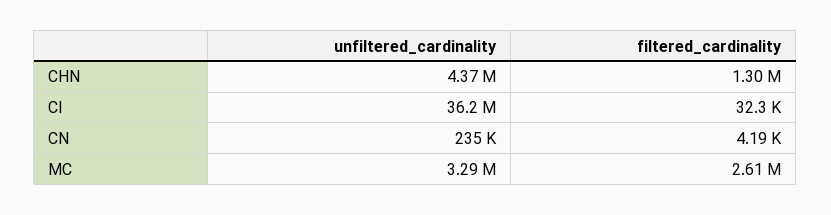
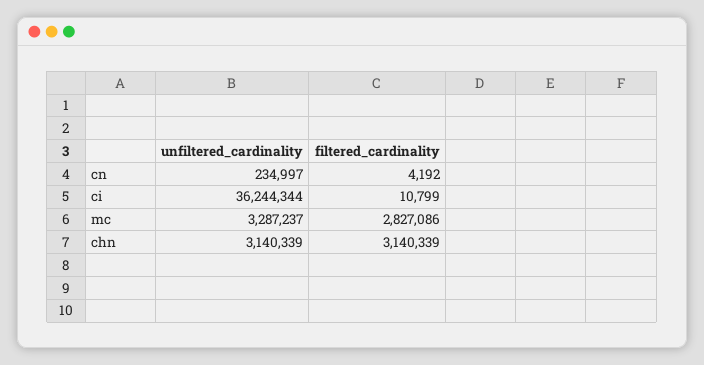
  {
    "unfiltered_cardinality": {
-     "CHN": 4370000,
+     "CHN": 3140339,
      "CI": 36244344,
      "CN": 234997,
      "MC": 3287237
    },
    "filtered_cardinality": {
-     "CHN": 1300000,
+     "CHN": 3140339,
-     "CI": 32300,
+     "CI": 10799,
      "CN": 4192,
-     "MC": 2610000
+     "MC": 2827086
    }
  }

